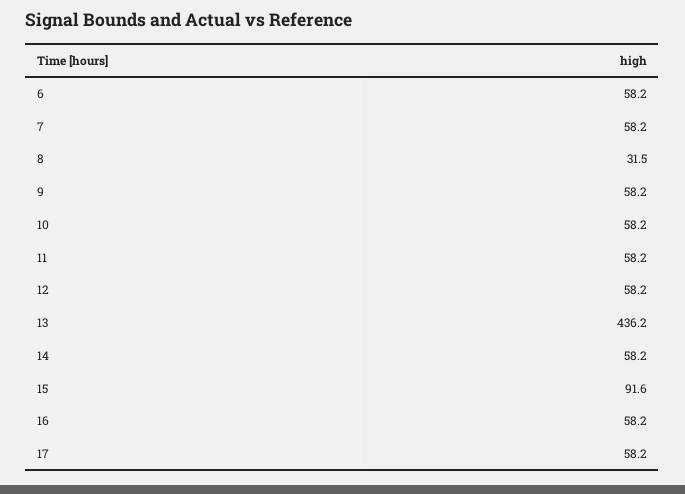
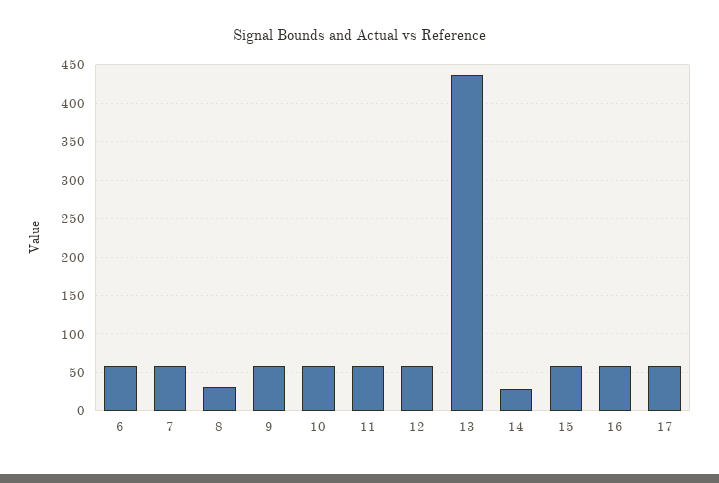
  {
    "6": 58.2,
    "7": 58.2,
    "8": 31.5,
    "9": 58.2,
    "10": 58.2,
    "11": 58.2,
    "12": 58.2,
    "13": 436.2,
-   "14": 58.2,
+   "14": 30,
-   "15": 91.6,
+   "15": 60,
    "16": 58.2,
    "17": 58.2
  }

